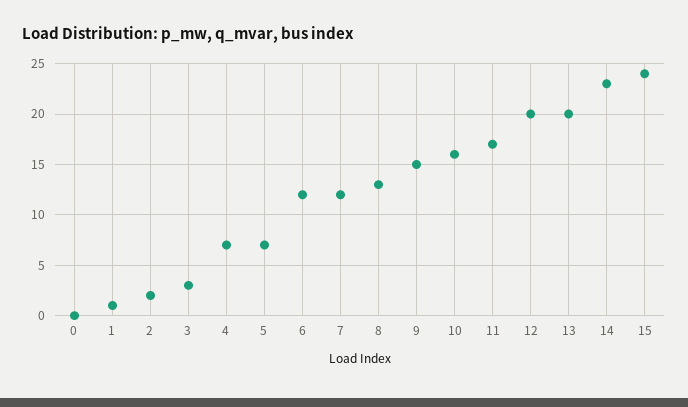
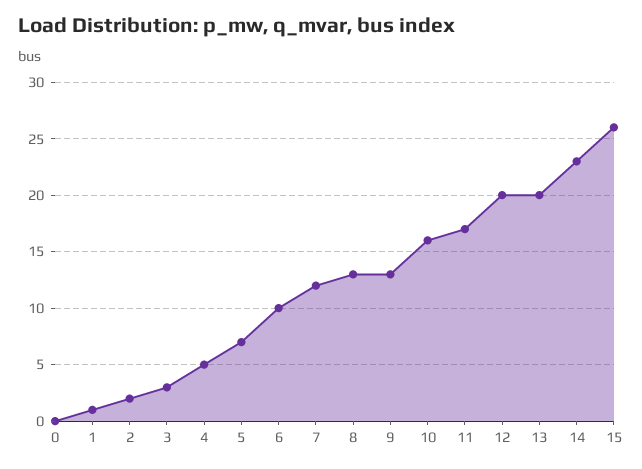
  {
    "0": 0,
    "1": 1,
    "2": 2,
    "3": 3,
-   "4": 7,
+   "4": 5,
    "5": 7,
-   "6": 12,
+   "6": 10,
    "7": 12,
    "8": 13,
-   "9": 15,
+   "9": 13,
    "10": 16,
    "11": 17,
    "12": 20,
    "13": 20,
    "14": 23,
-   "15": 24
+   "15": 26
  }

